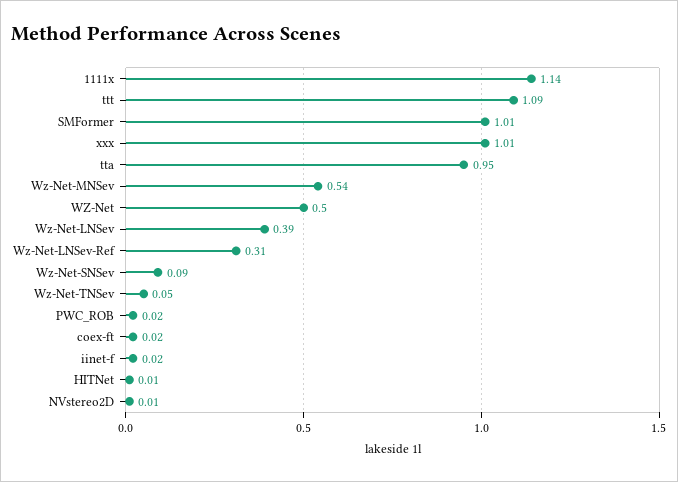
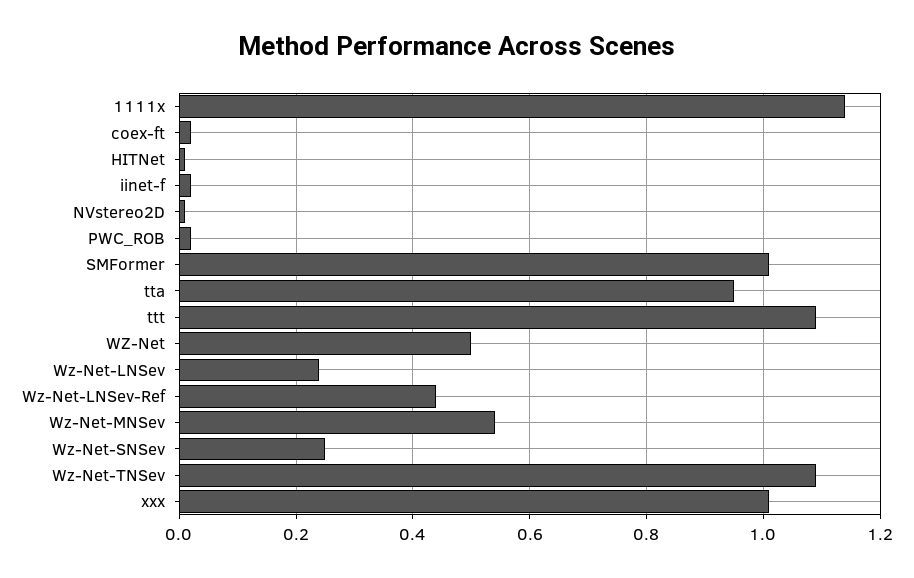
  {
    "1111x": 1.14,
    "ttt": 1.09,
    "SMFormer": 1.01,
    "xxx": 1.01,
    "tta": 0.95,
    "Wz-Net-MNSev": 0.54,
    "WZ-Net": 0.5,
-   "Wz-Net-LNSev": 0.39,
+   "Wz-Net-LNSev": 0.25,
-   "Wz-Net-LNSev-Ref": 0.31,
+   "Wz-Net-LNSev-Ref": 0.45,
-   "Wz-Net-SNSev": 0.09,
+   "Wz-Net-SNSev": 0.25,
-   "Wz-Net-TNSev": 0.05,
+   "Wz-Net-TNSev": 1.1,
    "PWC_ROB": 0.02,
    "coex-ft": 0.02,
    "iinet-f": 0.02,
    "HITNet": 0.01,
    "NVstereo2D": 0.01
  }

